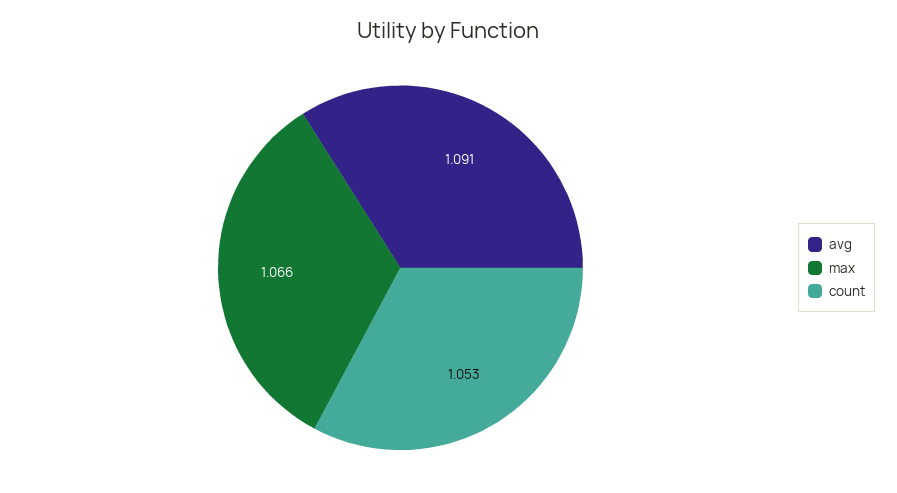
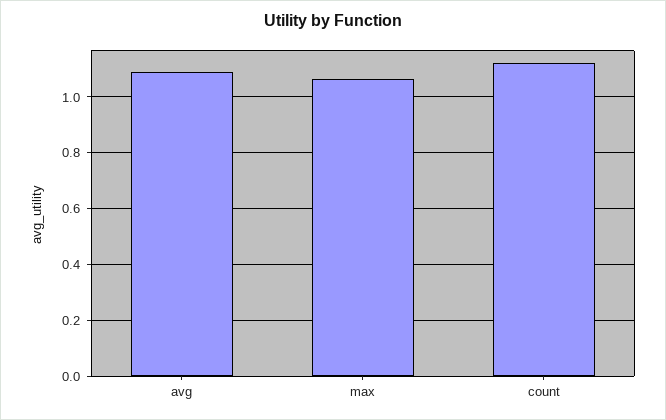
  {
    "avg": 1.091,
    "max": 1.066,
-   "count": 1.053
+   "count": 1.125
  }

